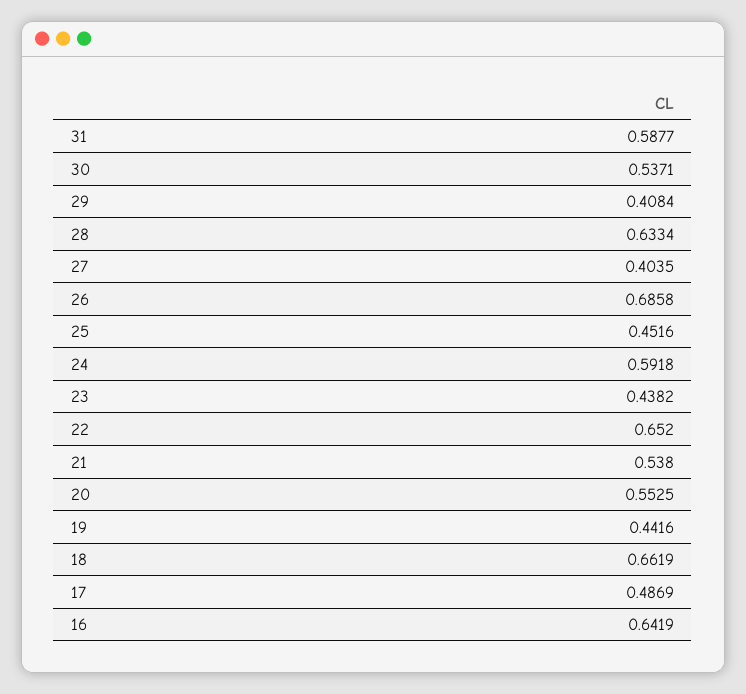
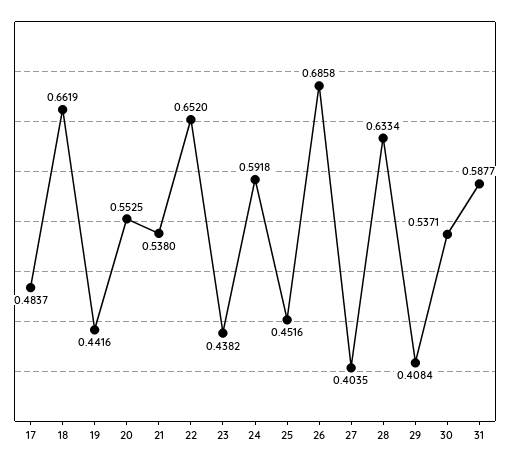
  {
    "31": 0.5877,
    "30": 0.5371,
    "29": 0.4084,
    "28": 0.6334,
    "27": 0.4035,
    "26": 0.6858,
    "25": 0.4516,
    "24": 0.5918,
    "23": 0.4382,
    "22": 0.652,
    "21": 0.538,
    "20": 0.5525,
    "19": 0.4416,
    "18": 0.6619,
-   "17": 0.4869,
+   "17": 0.4837
-   "16": 0.6419
  }

